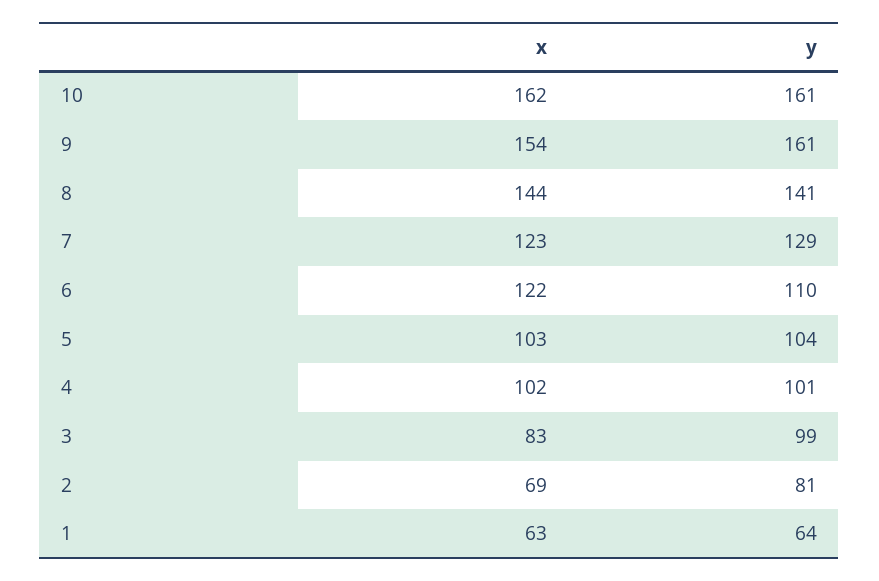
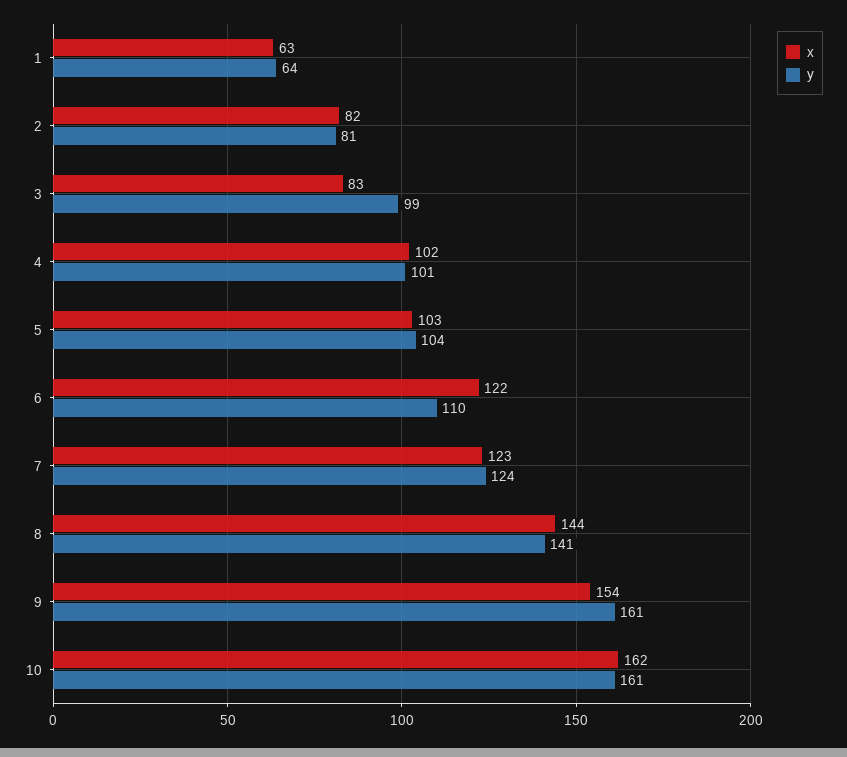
  {
    "x": {
      "10": 162,
      "9": 154,
      "8": 144,
      "7": 123,
      "6": 122,
      "5": 103,
      "4": 102,
      "3": 83,
-     "2": 69,
+     "2": 82,
      "1": 63
    },
    "y": {
      "10": 161,
      "9": 161,
      "8": 141,
-     "7": 129,
+     "7": 124,
      "6": 110,
      "5": 104,
      "4": 101,
      "3": 99,
      "2": 81,
      "1": 64
    }
  }

